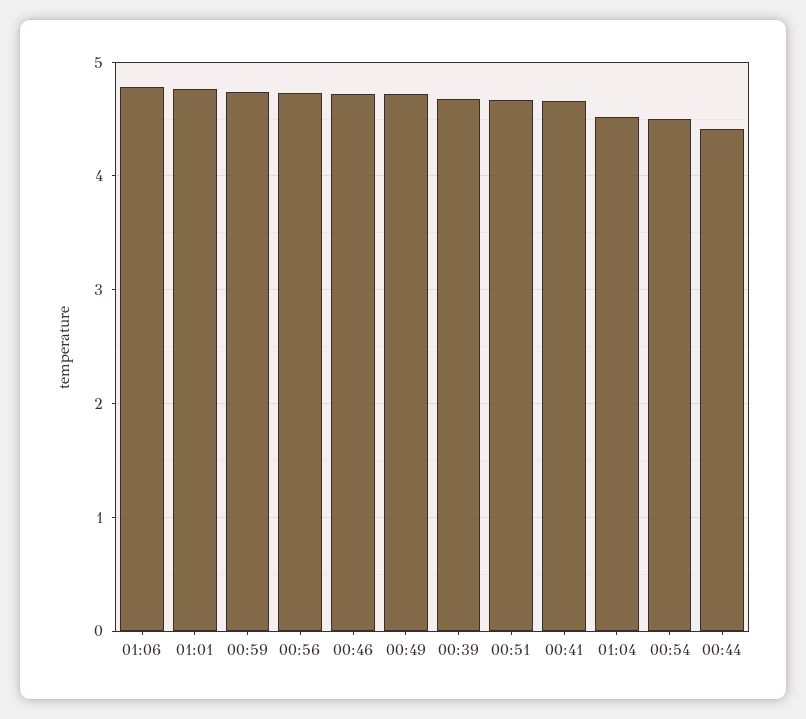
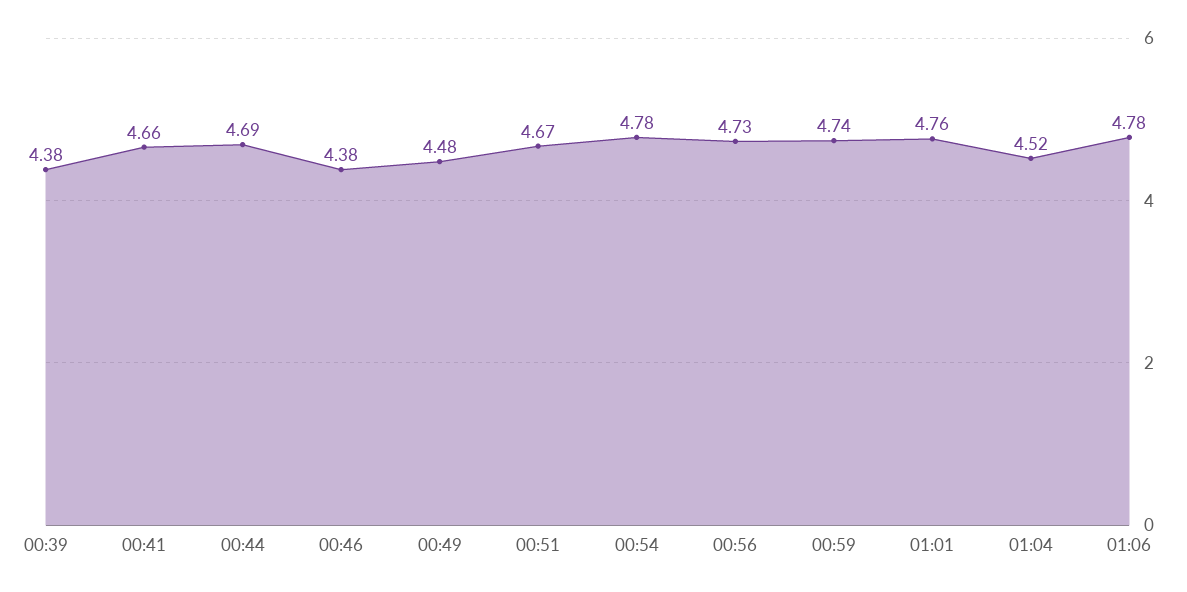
  {
    "01:06": 4.78,
    "01:01": 4.76,
    "00:59": 4.74,
    "00:56": 4.73,
-   "00:46": 4.7,
+   "00:46": 4.38,
-   "00:49": 4.7,
+   "00:49": 4.48,
-   "00:39": 4.7,
+   "00:39": 4.38,
    "00:51": 4.67,
    "00:41": 4.66,
    "01:04": 4.52,
-   "00:54": 4.5,
+   "00:54": 4.78,
-   "00:44": 4.4
+   "00:44": 4.69
  }

